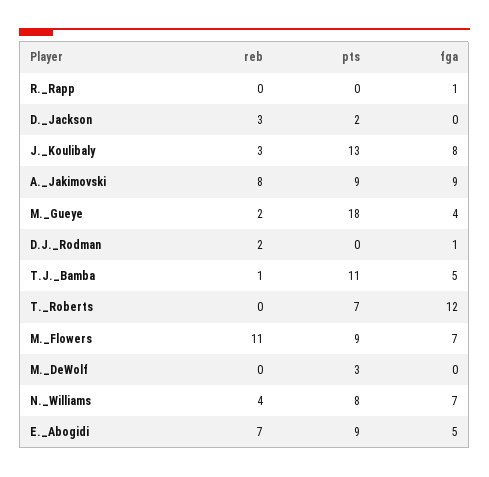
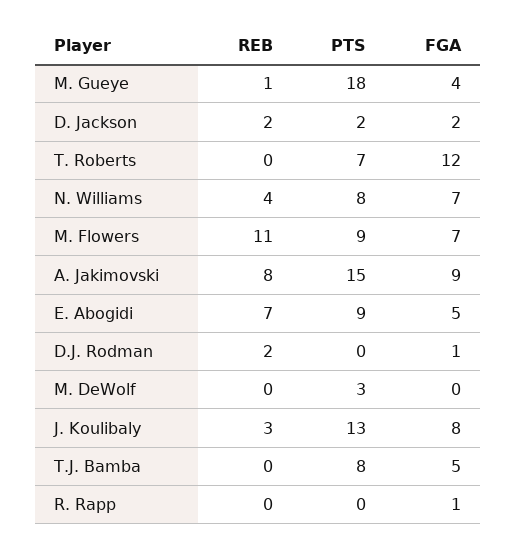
  {
    "reb": {
      "R._Rapp": 0,
-     "D._Jackson": 3,
+     "D._Jackson": 2,
      "J._Koulibaly": 3,
      "A._Jakimovski": 8,
-     "M._Gueye": 2,
+     "M._Gueye": 1,
      "D.J._Rodman": 2,
-     "T.J._Bamba": 1,
+     "T.J._Bamba": 0,
      "T._Roberts": 0,
      "M._Flowers": 11,
      "M._DeWolf": 0,
      "N._Williams": 4,
      "E._Abogidi": 7
    },
    "pts": {
      "R._Rapp": 0,
      "D._Jackson": 2,
      "J._Koulibaly": 13,
-     "A._Jakimovski": 9,
+     "A._Jakimovski": 15,
      "M._Gueye": 18,
      "D.J._Rodman": 0,
-     "T.J._Bamba": 11,
+     "T.J._Bamba": 8,
      "T._Roberts": 7,
      "M._Flowers": 9,
      "M._DeWolf": 3,
      "N._Williams": 8,
      "E._Abogidi": 9
    },
    "fga": {
      "R._Rapp": 1,
-     "D._Jackson": 0,
+     "D._Jackson": 2,
      "J._Koulibaly": 8,
      "A._Jakimovski": 9,
      "M._Gueye": 4,
      "D.J._Rodman": 1,
      "T.J._Bamba": 5,
      "T._Roberts": 12,
      "M._Flowers": 7,
      "M._DeWolf": 0,
      "N._Williams": 7,
      "E._Abogidi": 5
    }
  }

